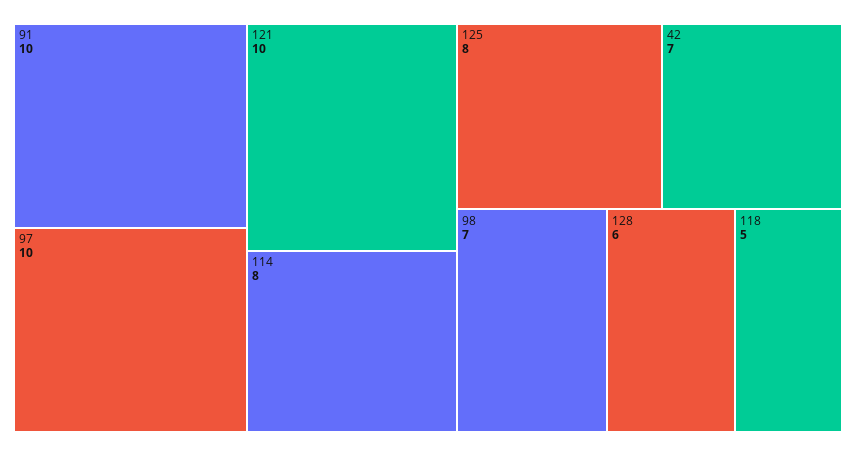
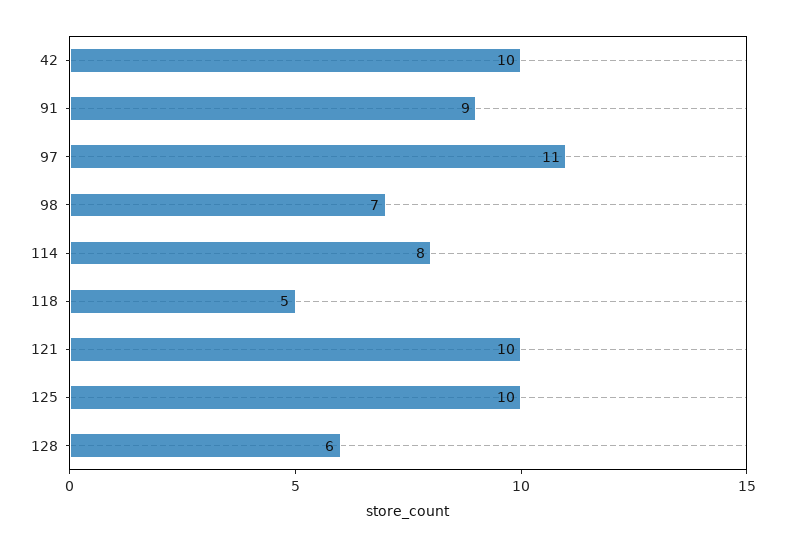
  {
-   "91": 10,
+   "91": 9,
-   "97": 10,
+   "97": 11,
    "121": 10,
    "114": 8,
-   "125": 8,
+   "125": 10,
-   "42": 7,
+   "42": 10,
    "98": 7,
    "128": 6,
    "118": 5
  }

